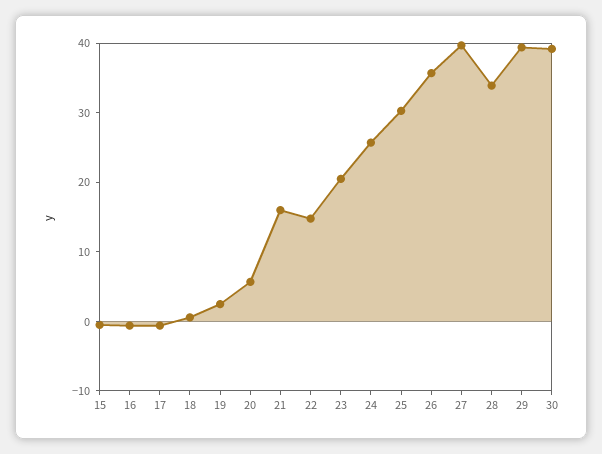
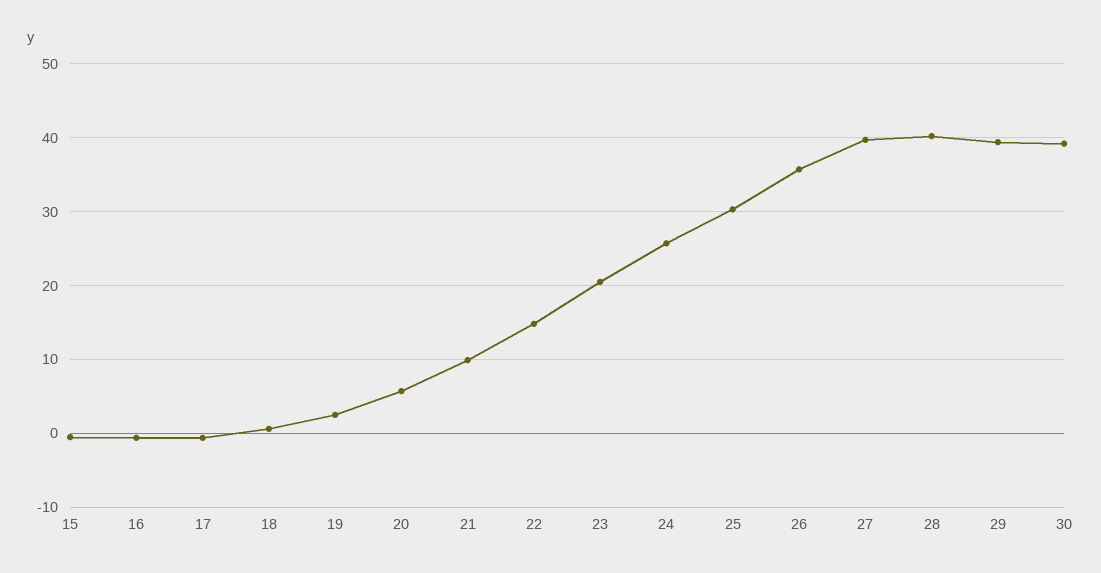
  {
    "15": -1,
    "16": -1,
    "17": -1,
    "18": 1,
    "19": 3,
    "20": 6,
-   "21": 16,
+   "21": 10,
    "22": 15,
    "23": 21,
    "24": 26,
    "25": 30,
    "26": 36,
    "27": 40,
-   "28": 34,
+   "28": 40,
    "29": 39,
    "30": 39
  }

